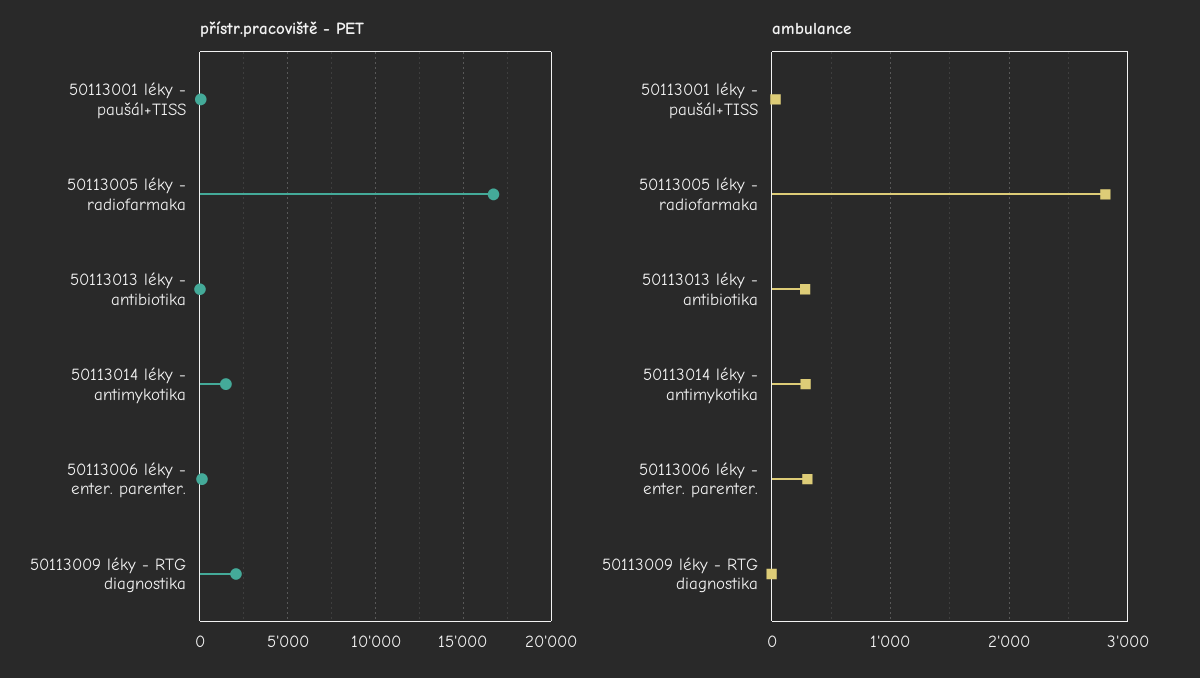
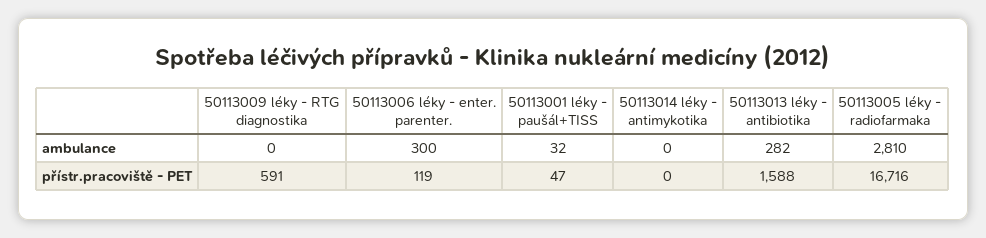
  {
    "přístr.pracoviště - PET": {
      "50113001 léky - paušál+TISS": 47,
      "50113005 léky - radiofarmaka": 16716,
-     "50113013 léky - antibiotika": 0,
+     "50113013 léky - antibiotika": 1588,
-     "50113014 léky - antimykotika": 1500,
+     "50113014 léky - antimykotika": 0,
      "50113006 léky - enter. parenter.": 119,
-     "50113009 léky - RTG diagnostika": 2000
+     "50113009 léky - RTG diagnostika": 591
    },
    "ambulance": {
      "50113001 léky - paušál+TISS": 32,
      "50113005 léky - radiofarmaka": 2810,
      "50113013 léky - antibiotika": 282,
-     "50113014 léky - antimykotika": 300,
+     "50113014 léky - antimykotika": 0,
      "50113006 léky - enter. parenter.": 300,
      "50113009 léky - RTG diagnostika": 0
    }
  }

